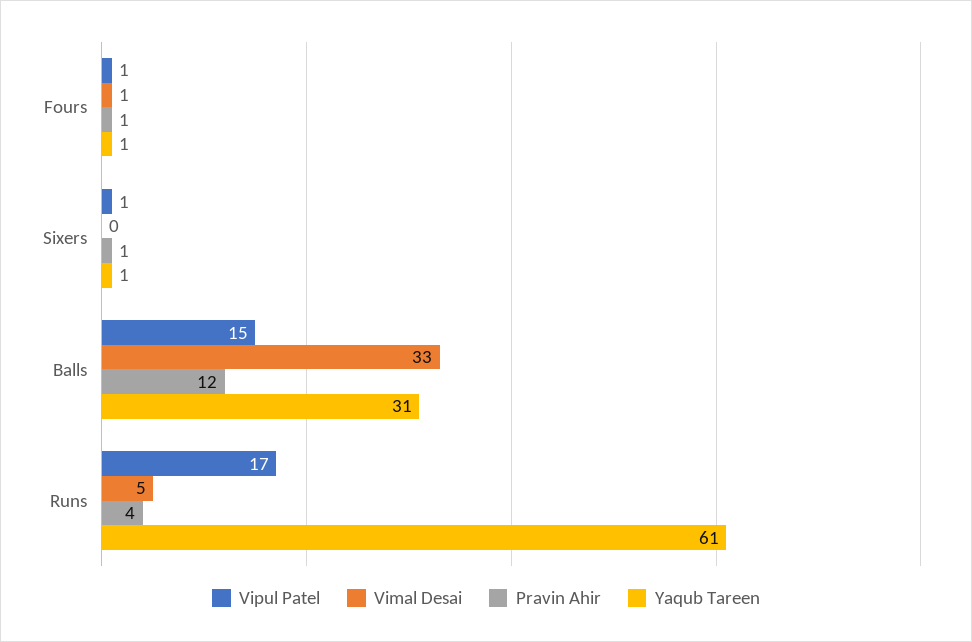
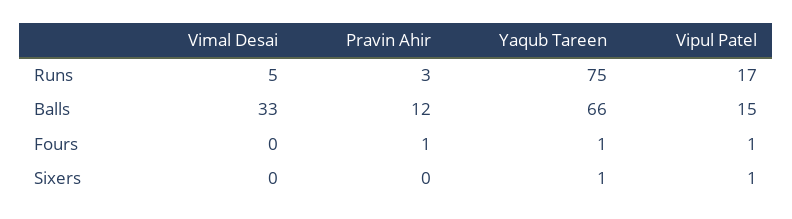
  {
    "Vipul Patel": {
      "Fours": 1,
      "Sixers": 1,
      "Balls": 15,
      "Runs": 17
    },
    "Vimal Desai": {
-     "Fours": 1,
+     "Fours": 0,
      "Sixers": 0,
      "Balls": 33,
      "Runs": 5
    },
    "Pravin Ahir": {
      "Fours": 1,
-     "Sixers": 1,
+     "Sixers": 0,
      "Balls": 12,
-     "Runs": 4
+     "Runs": 3
    },
    "Yaqub Tareen": {
      "Fours": 1,
      "Sixers": 1,
-     "Balls": 31,
+     "Balls": 66,
-     "Runs": 61
+     "Runs": 75
    }
  }

